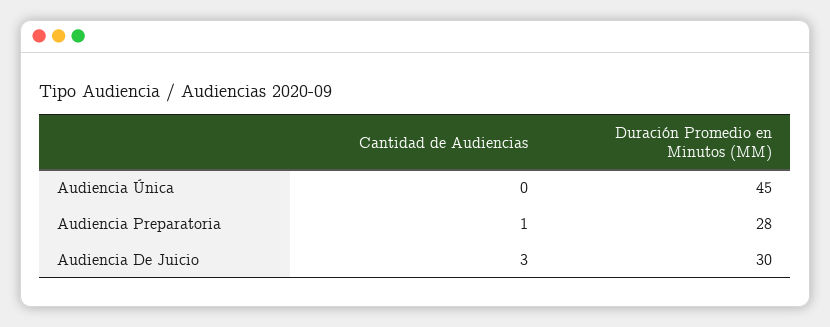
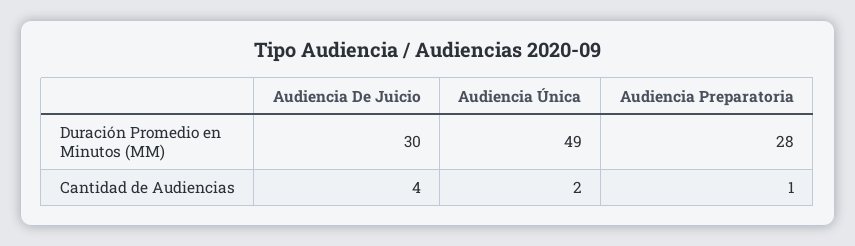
  {
    "Cantidad de Audiencias": {
-     "Audiencia Única": 0,
+     "Audiencia Única": 2,
      "Audiencia Preparatoria": 1,
-     "Audiencia De Juicio": 3
+     "Audiencia De Juicio": 4
    },
    "Duración Promedio en Minutos (MM)": {
-     "Audiencia Única": 45,
+     "Audiencia Única": 49,
      "Audiencia Preparatoria": 28,
      "Audiencia De Juicio": 30
    }
  }

